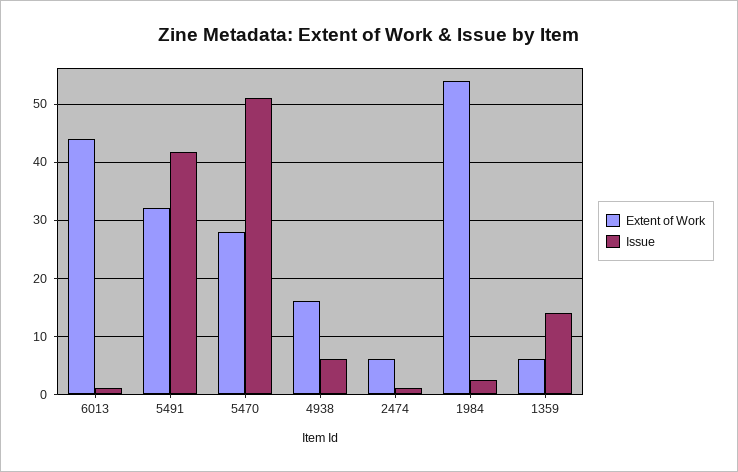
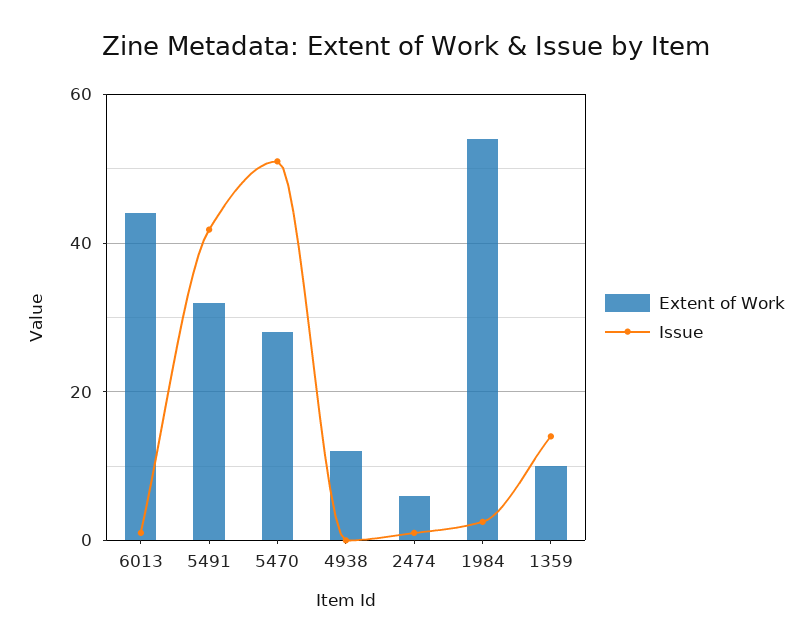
  {
    "Extent of Work": {
      "6013": 44,
      "5491": 32,
      "5470": 28,
-     "4938": 16,
+     "4938": 12,
      "2474": 6,
      "1984": 54,
-     "1359": 6
+     "1359": 10
    },
    "Issue": {
      "6013": 2,
      "5491": 42,
      "5470": 52,
-     "4938": 6,
+     "4938": 0,
      "2474": 2,
      "1984": 2,
      "1359": 14
    }
  }

